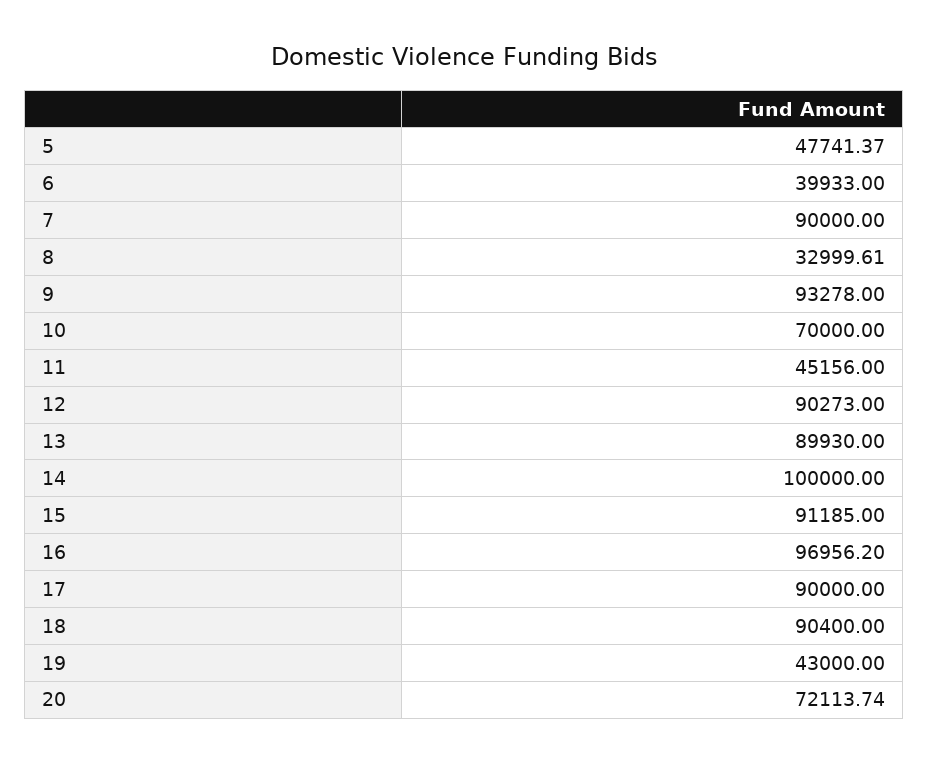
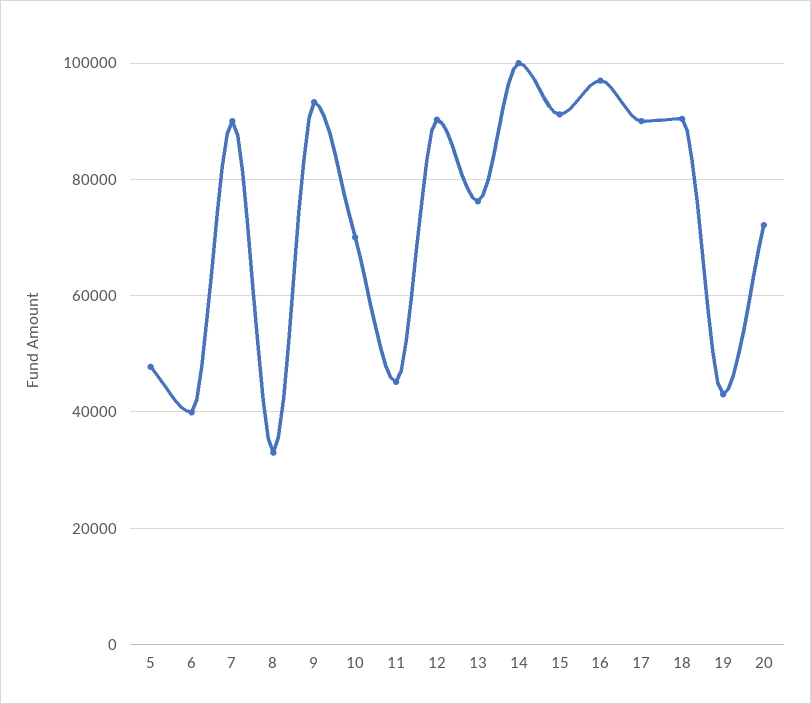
  {
    "5": 47741.37,
    "6": 39933,
    "7": 90000,
    "8": 32999.61,
    "9": 93278,
    "10": 70000,
    "11": 45156,
    "12": 90273,
-   "13": 89930,
+   "13": 76000,
    "14": 100000,
    "15": 91185,
    "16": 96956.2,
    "17": 90000,
    "18": 90400,
    "19": 43000,
    "20": 72113.74
  }

